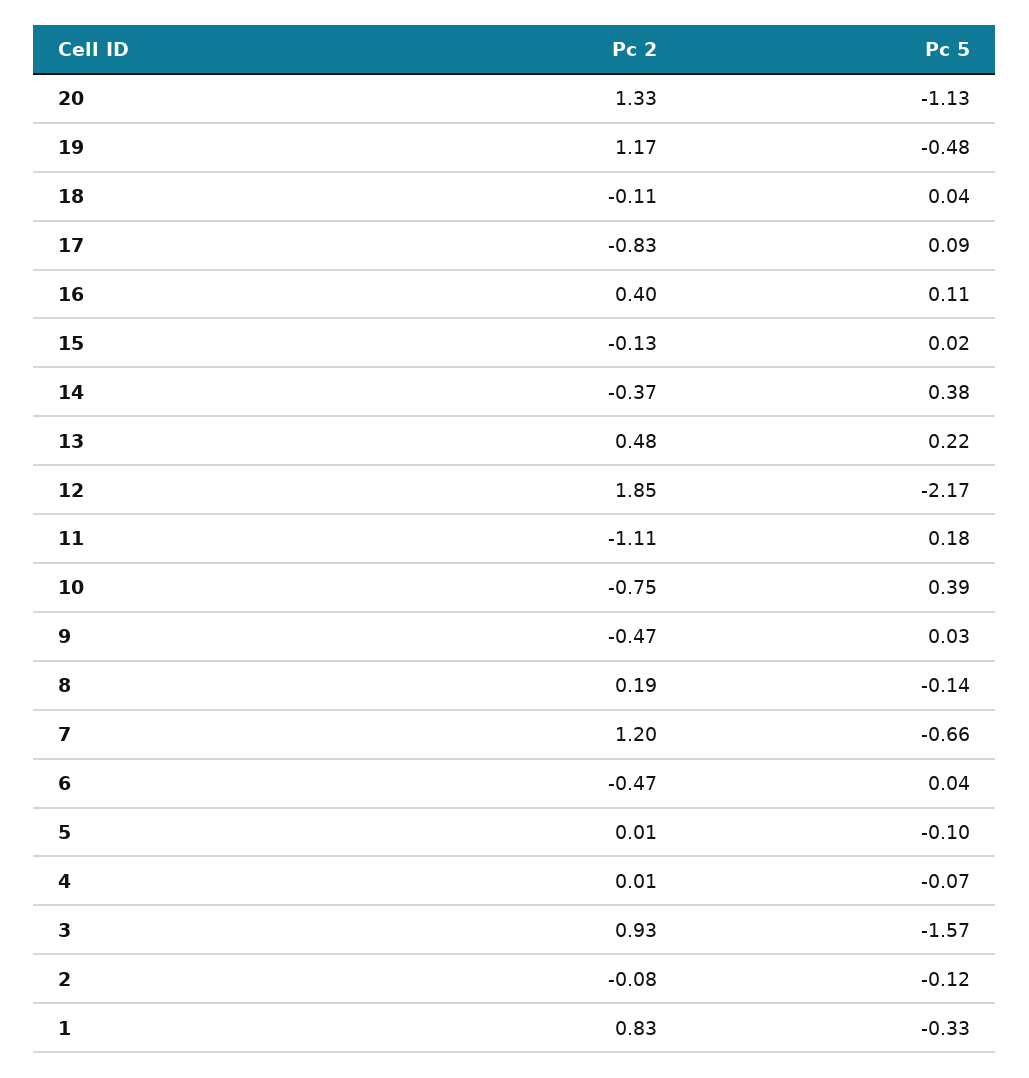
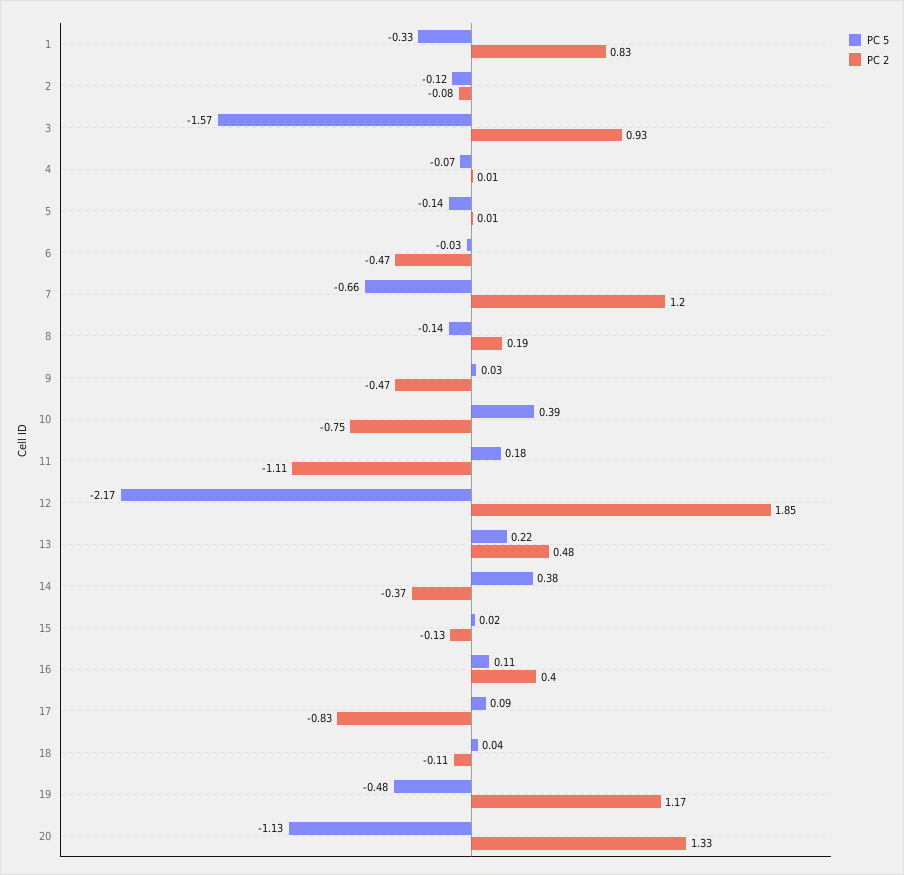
  {
    "Pc 2": {
      "20": 1.33,
      "19": 1.17,
      "18": -0.11,
      "17": -0.83,
      "16": 0.4,
      "15": -0.13,
      "14": -0.37,
      "13": 0.48,
      "12": 1.85,
      "11": -1.11,
      "10": -0.75,
      "9": -0.47,
      "8": 0.19,
      "7": 1.2,
      "6": -0.47,
      "5": 0.01,
      "4": 0.01,
      "3": 0.93,
      "2": -0.08,
      "1": 0.83
    },
    "Pc 5": {
      "20": -1.13,
      "19": -0.48,
      "18": 0.04,
      "17": 0.09,
      "16": 0.11,
      "15": 0.02,
      "14": 0.38,
      "13": 0.22,
      "12": -2.17,
      "11": 0.18,
      "10": 0.39,
      "9": 0.03,
      "8": -0.14,
      "7": -0.66,
-     "6": 0.04,
+     "6": -0.03,
-     "5": -0.1,
+     "5": -0.14,
      "4": -0.07,
      "3": -1.57,
      "2": -0.12,
      "1": -0.33
    }
  }

